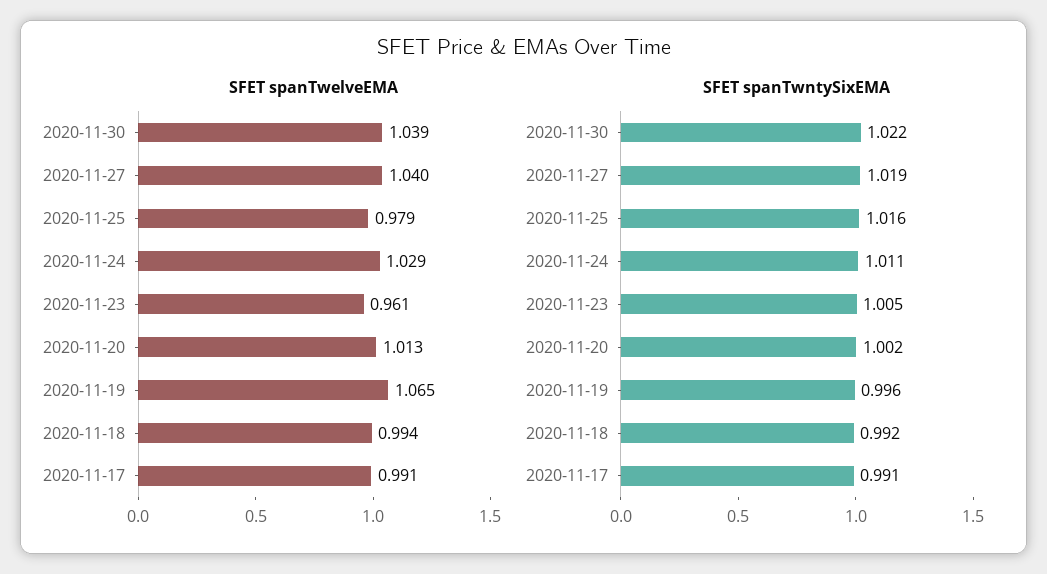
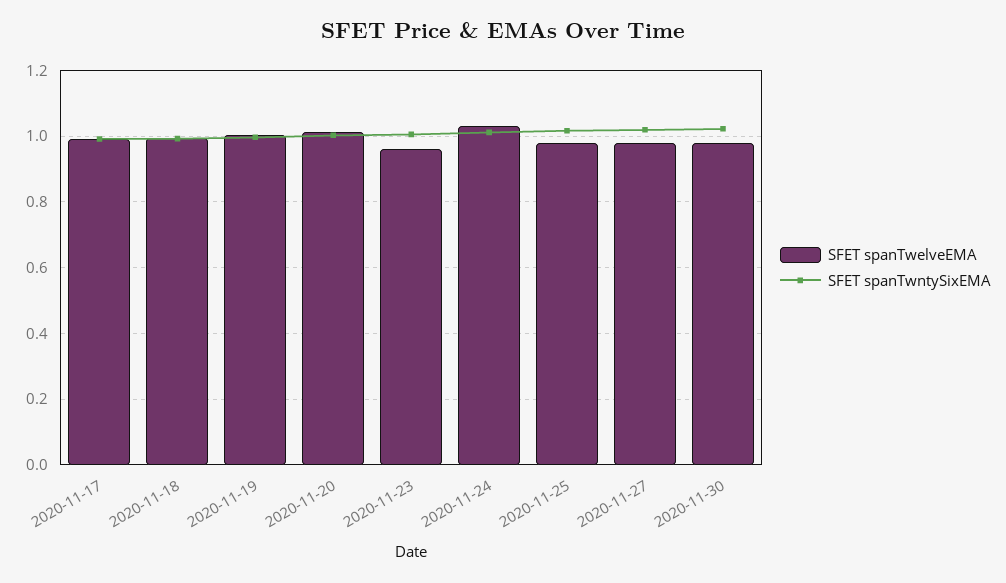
  {
    "SFET spanTwelveEMA": {
-     "2020-11-30": 1.039,
+     "2020-11-30": 0.98,
-     "2020-11-27": 1.04,
+     "2020-11-27": 0.98,
      "2020-11-25": 0.979,
      "2020-11-24": 1.029,
      "2020-11-23": 0.961,
      "2020-11-20": 1.013,
-     "2020-11-19": 1.065,
+     "2020-11-19": 1,
      "2020-11-18": 0.994,
      "2020-11-17": 0.991
    },
    "SFET spanTwntySixEMA": {
      "2020-11-30": 1.022,
      "2020-11-27": 1.019,
      "2020-11-25": 1.016,
      "2020-11-24": 1.011,
      "2020-11-23": 1.005,
      "2020-11-20": 1.002,
      "2020-11-19": 0.996,
      "2020-11-18": 0.992,
      "2020-11-17": 0.991
    }
  }

